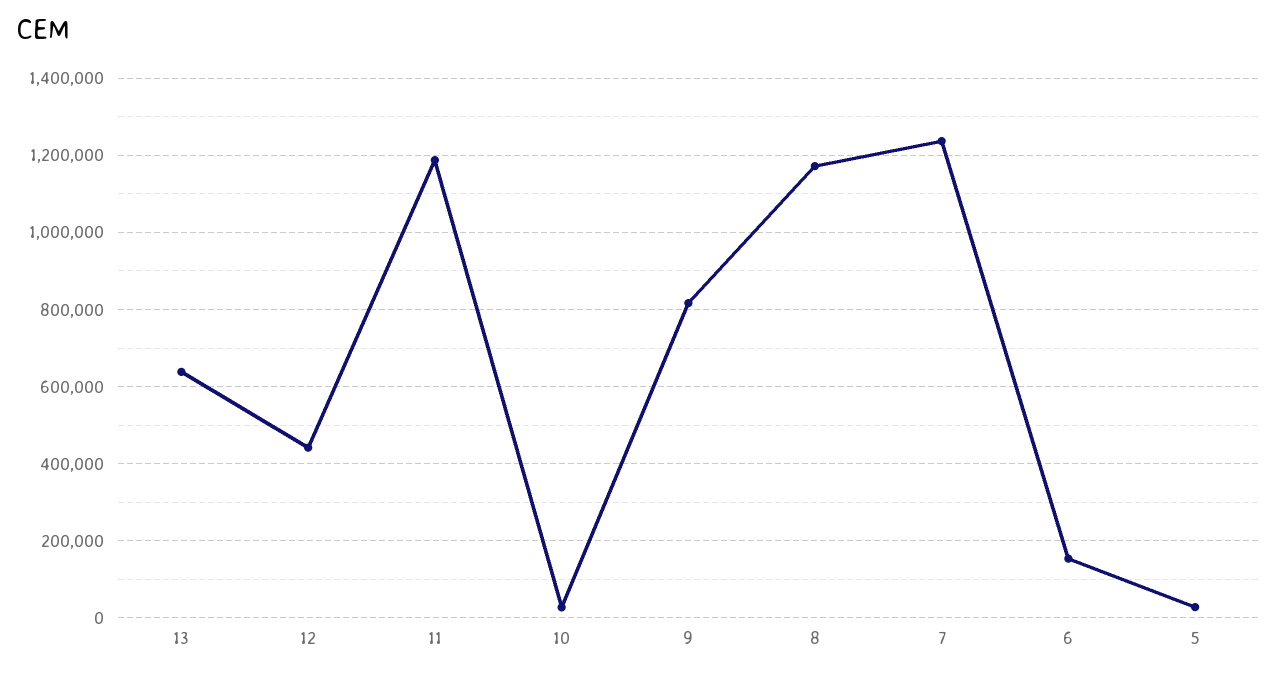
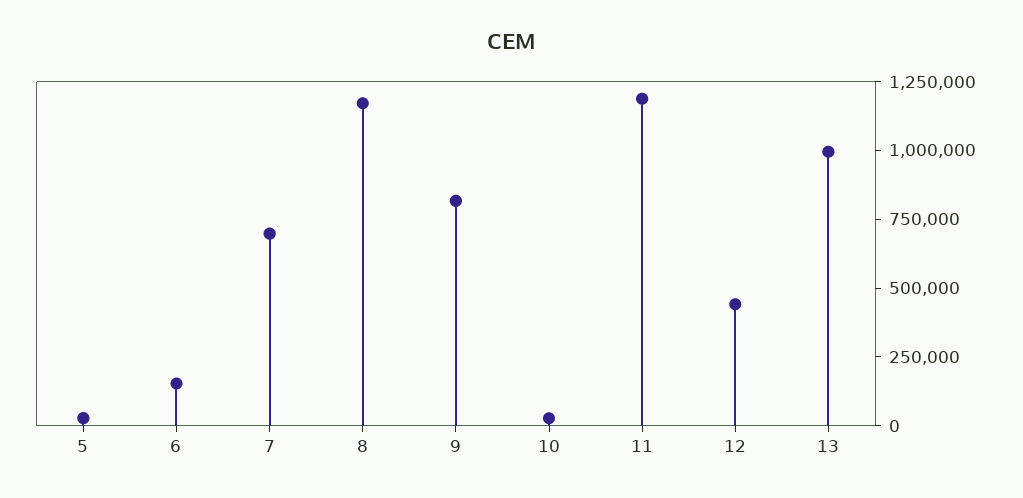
  {
-   "13": 640000,
+   "13": 1000000,
    "12": 440000,
    "11": 1180000,
    "10": 20000,
    "9": 820000,
    "8": 1180000,
-   "7": 1240000,
+   "7": 700000,
    "6": 160000,
    "5": 20000
  }

